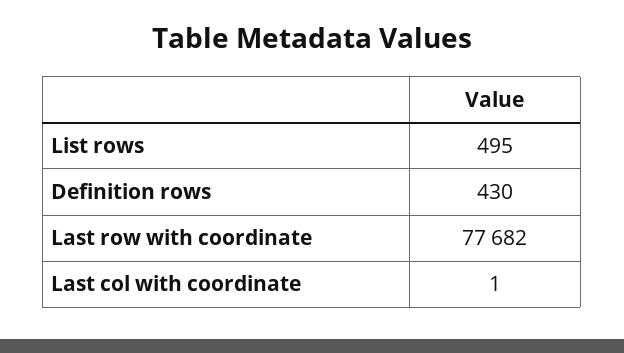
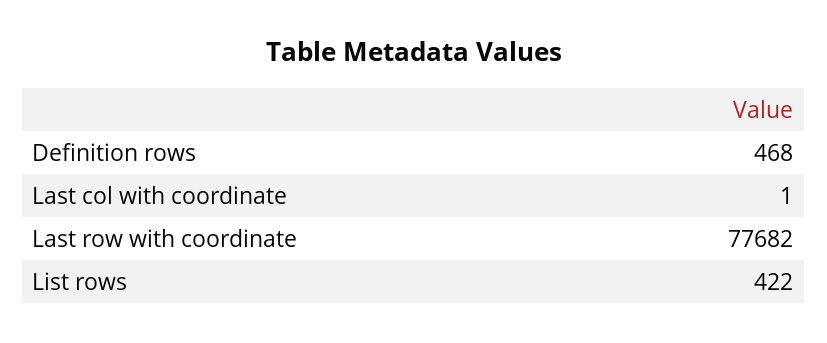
  {
-   "List rows": 495,
+   "List rows": 422,
-   "Definition rows": 430,
+   "Definition rows": 468,
    "Last row with coordinate": 77682,
    "Last col with coordinate": 1
  }

